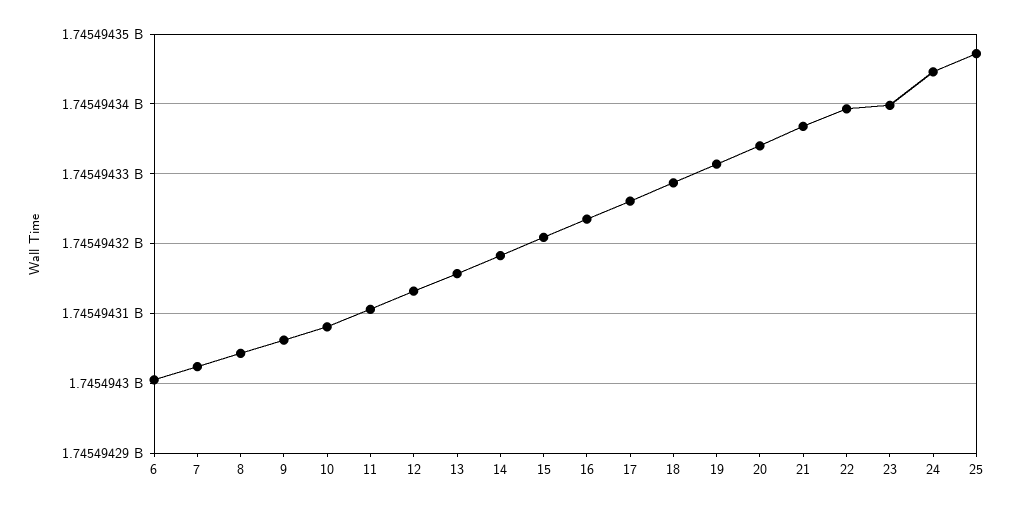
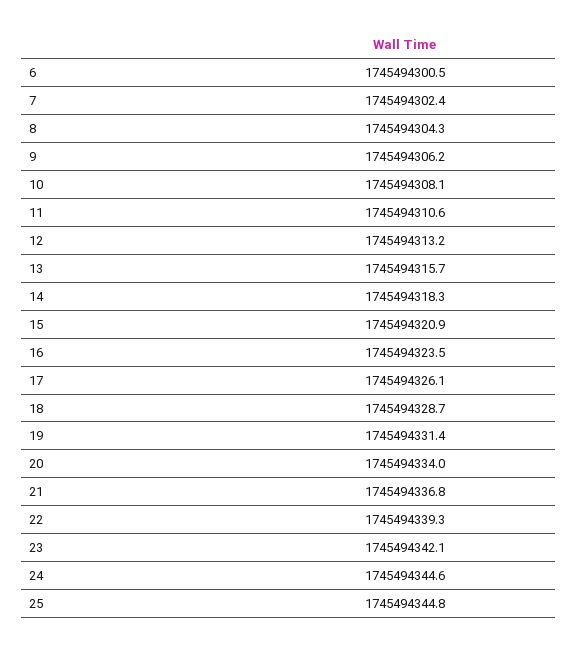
  {
    "6": 1745494300.5,
    "7": 1745494302.4,
    "8": 1745494304.3,
    "9": 1745494306.2,
    "10": 1745494308.1,
    "11": 1745494310.6,
    "12": 1745494313.2,
    "13": 1745494315.7,
    "14": 1745494318.3,
    "15": 1745494320.9,
    "16": 1745494323.5,
    "17": 1745494326.1,
    "18": 1745494328.7,
    "19": 1745494331.4,
    "20": 1745494334,
    "21": 1745494336.8,
    "22": 1745494339.3,
-   "23": 1745494340,
+   "23": 1745494342.1,
    "24": 1745494344.6,
-   "25": 1745494347
+   "25": 1745494344.8
  }

